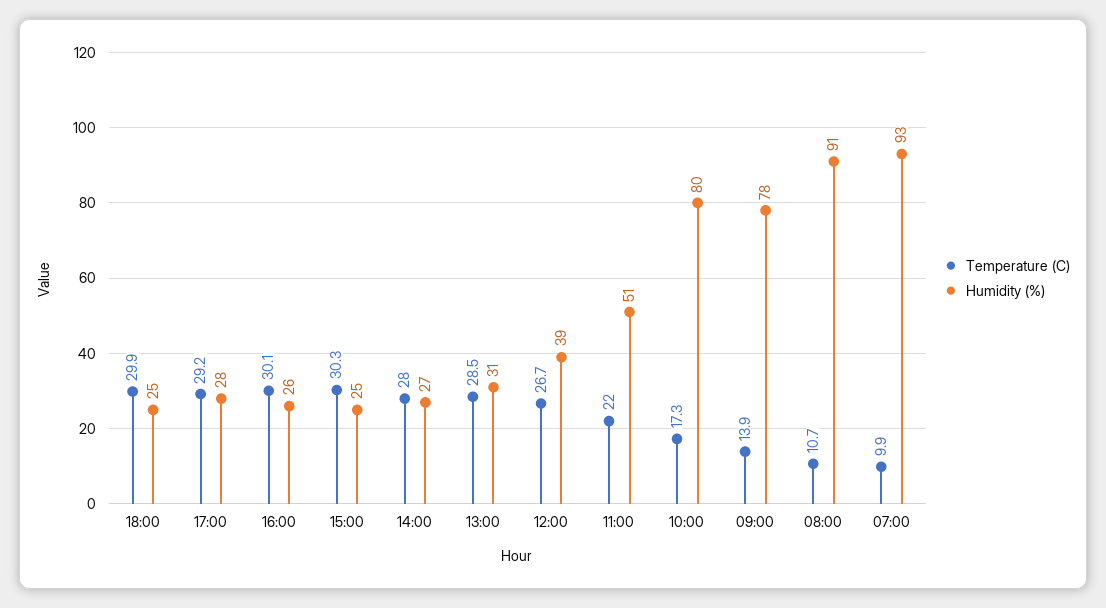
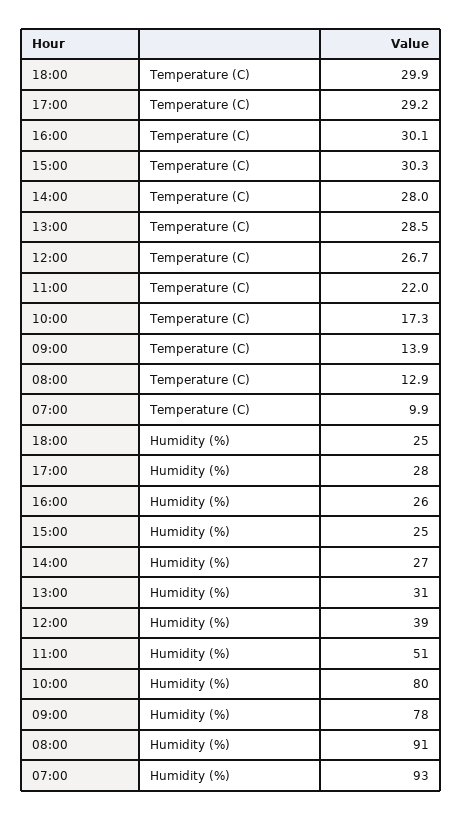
  {
    "Temperature (C)": {
      "18:00": 29.9,
      "17:00": 29.2,
      "16:00": 30.1,
      "15:00": 30.3,
      "14:00": 28,
      "13:00": 28.5,
      "12:00": 26.7,
      "11:00": 22,
      "10:00": 17.3,
      "09:00": 13.9,
-     "08:00": 10.7,
+     "08:00": 12.9,
      "07:00": 9.9
    },
    "Humidity (%)": {
      "18:00": 25,
      "17:00": 28,
      "16:00": 26,
      "15:00": 25,
      "14:00": 27,
      "13:00": 31,
      "12:00": 39,
      "11:00": 51,
      "10:00": 80,
      "09:00": 78,
      "08:00": 91,
      "07:00": 93
    }
  }

